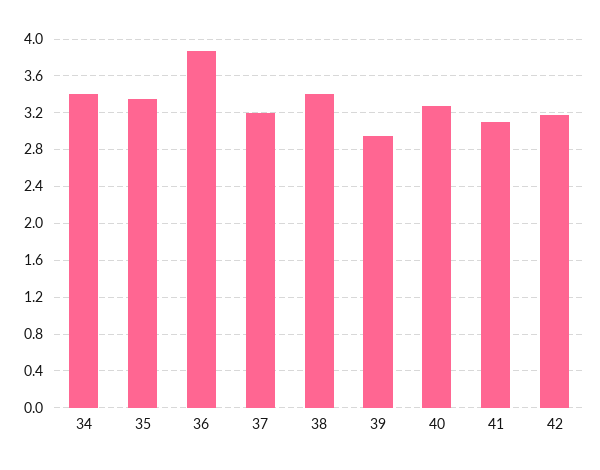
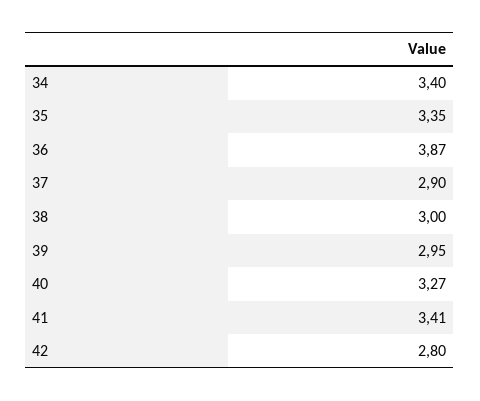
  {
    "34": 3.4,
    "35": 3.35,
    "36": 3.87,
-   "37": 3.2,
+   "37": 2.9,
-   "38": 3.4,
+   "38": 3,
    "39": 2.95,
    "40": 3.27,
-   "41": 3.1,
+   "41": 3.41,
-   "42": 3.2
+   "42": 2.8
  }

